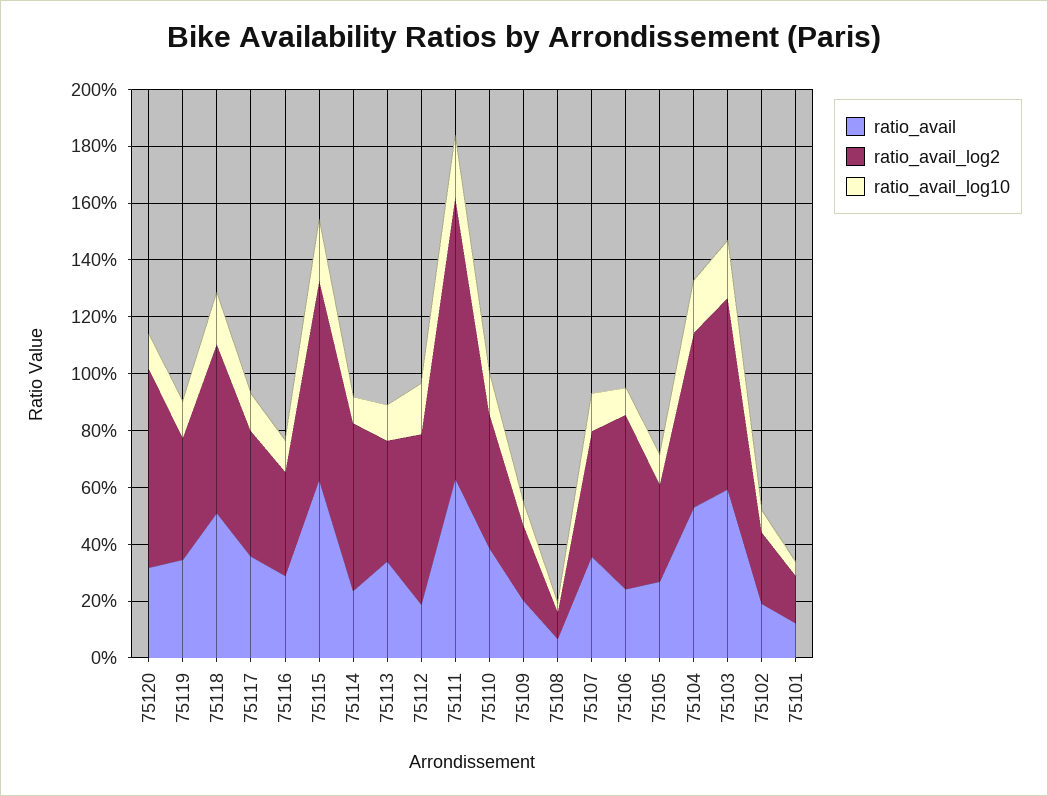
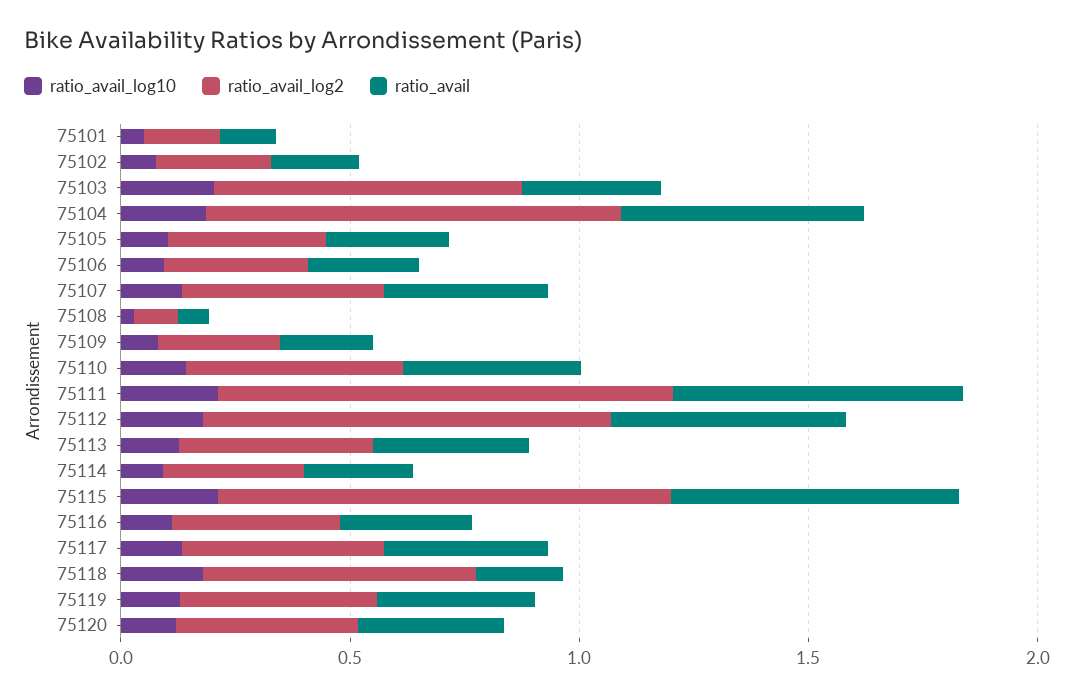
  {
    "ratio_avail": {
      "75120": 0.3,
      "75119": 0.35,
-     "75118": 0.5,
+     "75118": 0.2,
      "75117": 0.35,
      "75116": 0.3,
      "75115": 0.65,
      "75114": 0.25,
      "75113": 0.35,
-     "75112": 0.2,
+     "75112": 0.5,
      "75111": 0.65,
      "75110": 0.4,
      "75109": 0.2,
      "75108": 0.05,
      "75107": 0.35,
      "75106": 0.25,
      "75105": 0.25,
      "75104": 0.55,
-     "75103": 0.6,
+     "75103": 0.3,
      "75102": 0.2,
      "75101": 0.1
    },
    "ratio_avail_log2": {
-     "75120": 0.7,
+     "75120": 0.4,
      "75119": 0.45,
      "75118": 0.6,
      "75117": 0.45,
      "75116": 0.35,
-     "75115": 0.7,
+     "75115": 1,
-     "75114": 0.6,
+     "75114": 0.3,
      "75113": 0.4,
-     "75112": 0.6,
+     "75112": 0.9,
      "75111": 1,
      "75110": 0.45,
      "75109": 0.25,
      "75108": 0.1,
      "75107": 0.45,
-     "75106": 0.6,
+     "75106": 0.3,
      "75105": 0.35,
-     "75104": 0.6,
+     "75104": 0.9,
      "75103": 0.65,
      "75102": 0.25,
      "75101": 0.15
    },
    "ratio_avail_log10": {
      "75120": 0.1,
      "75119": 0.15,
      "75118": 0.2,
      "75117": 0.15,
      "75116": 0.1,
      "75115": 0.2,
      "75114": 0.1,
      "75113": 0.15,
      "75112": 0.2,
      "75111": 0.2,
      "75110": 0.15,
      "75109": 0.1,
      "75108": 0.05,
      "75107": 0.15,
      "75106": 0.1,
      "75105": 0.1,
      "75104": 0.2,
      "75103": 0.2,
      "75102": 0.1,
      "75101": 0.05
    }
  }

